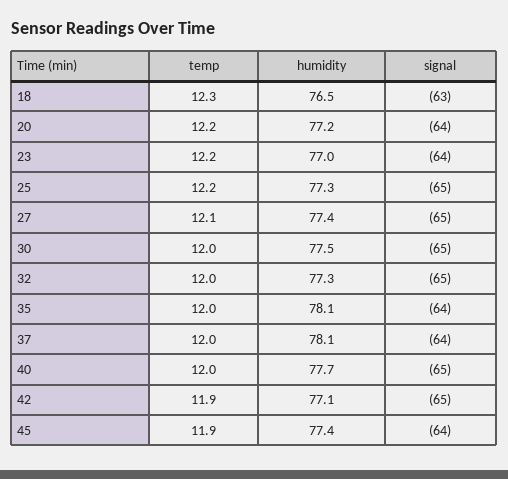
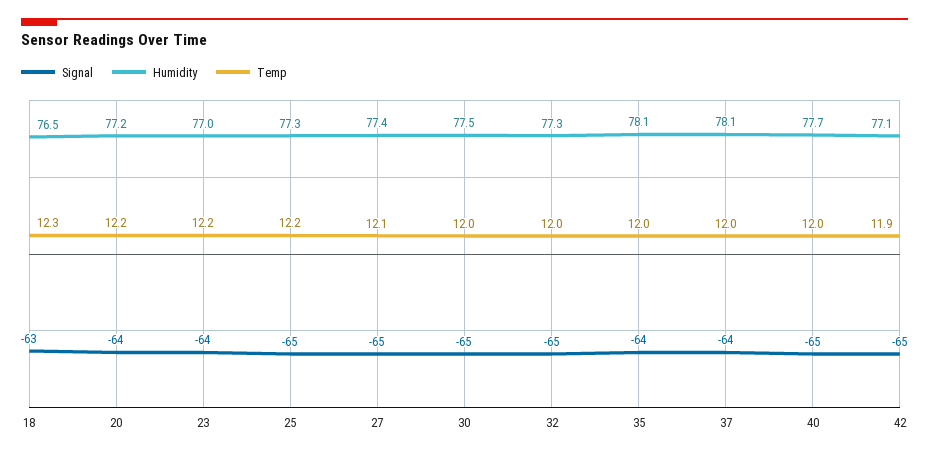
  {
    "temp": {
      "18": 12.3,
      "20": 12.2,
      "23": 12.2,
      "25": 12.2,
      "27": 12.1,
      "30": 12,
      "32": 12,
      "35": 12,
      "37": 12,
      "40": 12,
-     "42": 11.9,
+     "42": 11.9
-     "45": 11.9
    },
    "humidity": {
      "18": 76.5,
      "20": 77.2,
      "23": 77,
      "25": 77.3,
      "27": 77.4,
      "30": 77.5,
      "32": 77.3,
      "35": 78.1,
      "37": 78.1,
      "40": 77.7,
-     "42": 77.1,
+     "42": 77.1
-     "45": 77.4
    },
    "signal": {
      "18": -63,
      "20": -64,
      "23": -64,
      "25": -65,
      "27": -65,
      "30": -65,
      "32": -65,
      "35": -64,
      "37": -64,
      "40": -65,
-     "42": -65,
+     "42": -65
-     "45": -64
    }
  }

